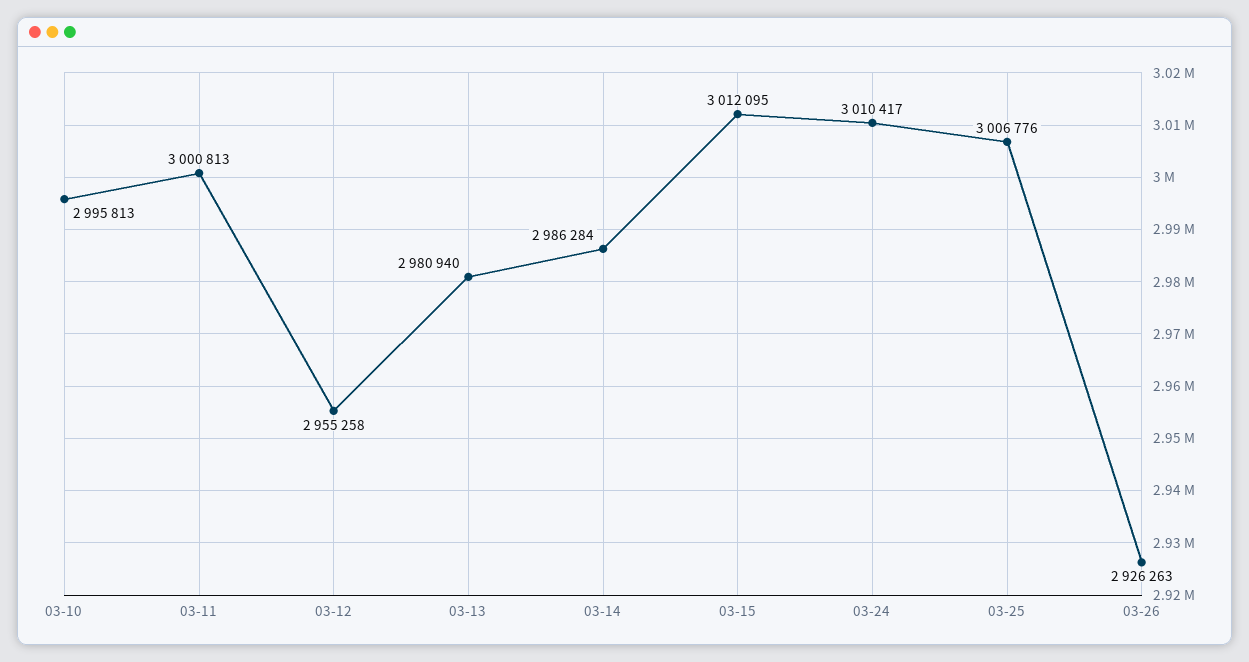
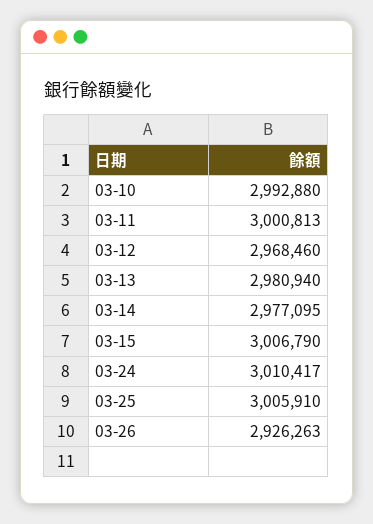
  {
-   "03-10": 2995813,
+   "03-10": 2992880,
    "03-11": 3000813,
-   "03-12": 2955258,
+   "03-12": 2968460,
    "03-13": 2980940,
-   "03-14": 2986284,
+   "03-14": 2977095,
-   "03-15": 3012095,
+   "03-15": 3006790,
    "03-24": 3010417,
-   "03-25": 3006776,
+   "03-25": 3005910,
    "03-26": 2926263
  }

